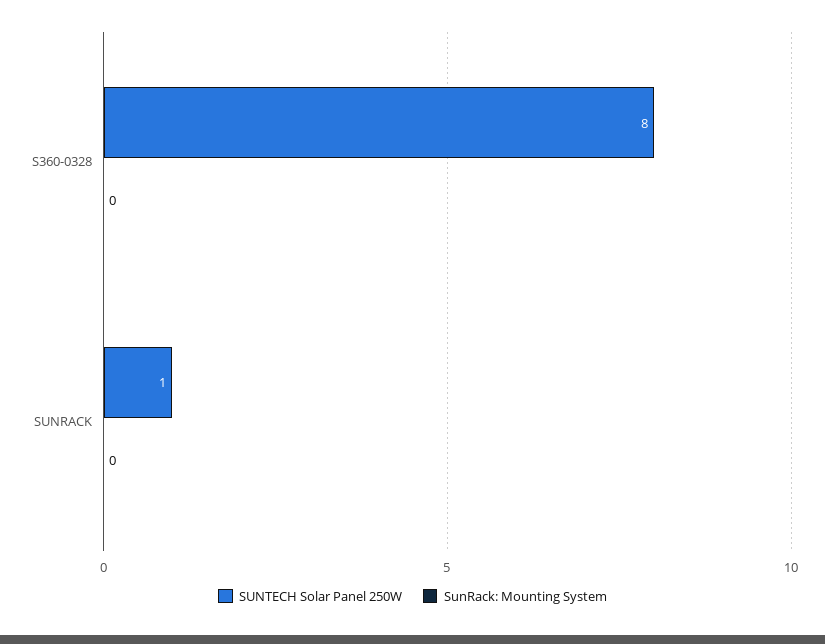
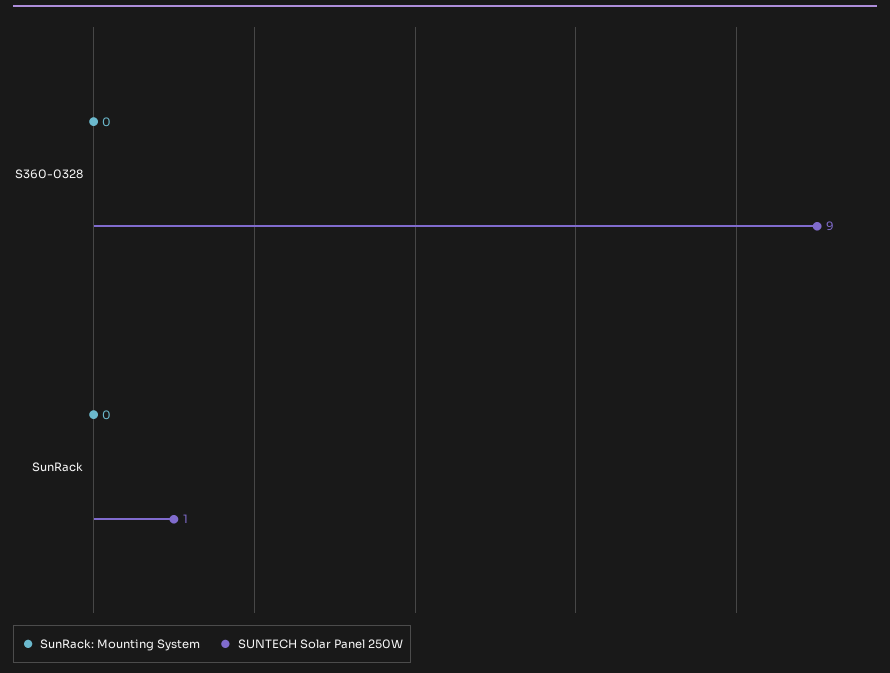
  {
    "SUNTECH Solar Panel 250W": {
-     "S360-0328": 8,
+     "S360-0328": 9,
      "SUNRACK": 1
    },
    "SunRack: Mounting System": {
      "S360-0328": 0,
      "SUNRACK": 0
    }
  }

